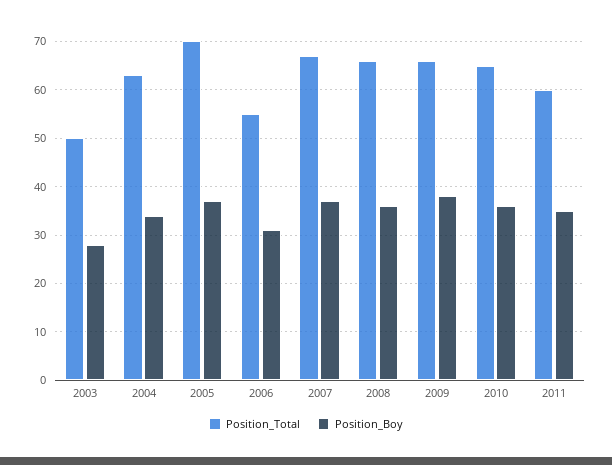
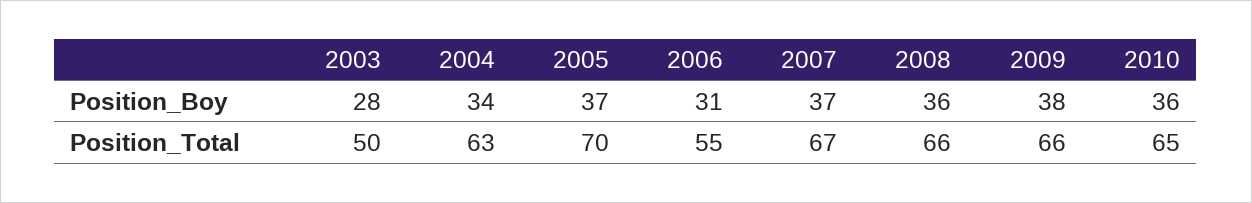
  {
    "Position_Total": {
      "2003": 50,
      "2004": 63,
      "2005": 70,
      "2006": 55,
      "2007": 67,
      "2008": 66,
      "2009": 66,
-     "2010": 65,
+     "2010": 65
-     "2011": 60
    },
    "Position_Boy": {
      "2003": 28,
      "2004": 34,
      "2005": 37,
      "2006": 31,
      "2007": 37,
      "2008": 36,
      "2009": 38,
-     "2010": 36,
+     "2010": 36
-     "2011": 35
    }
  }

